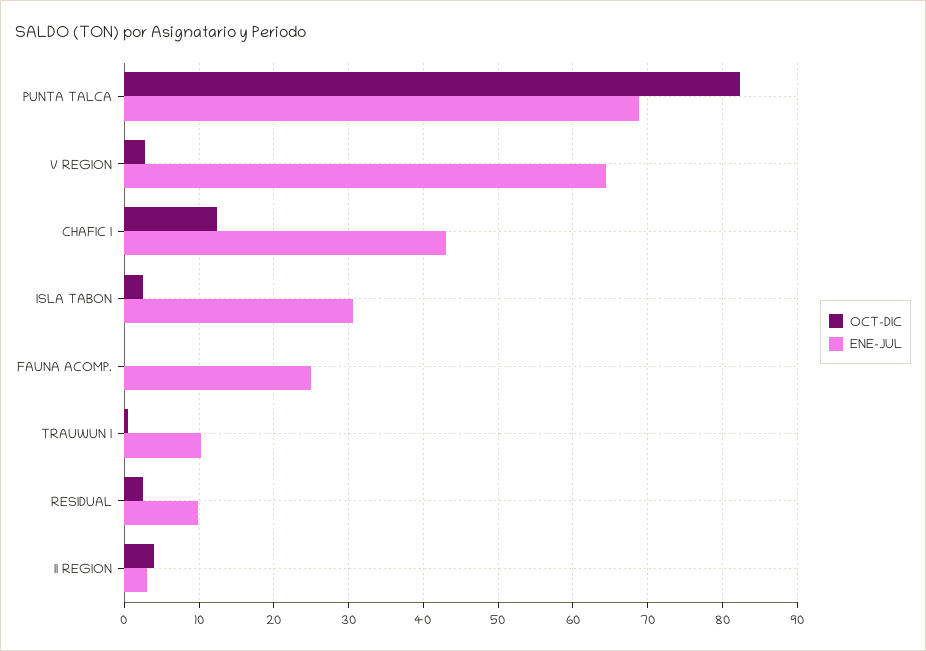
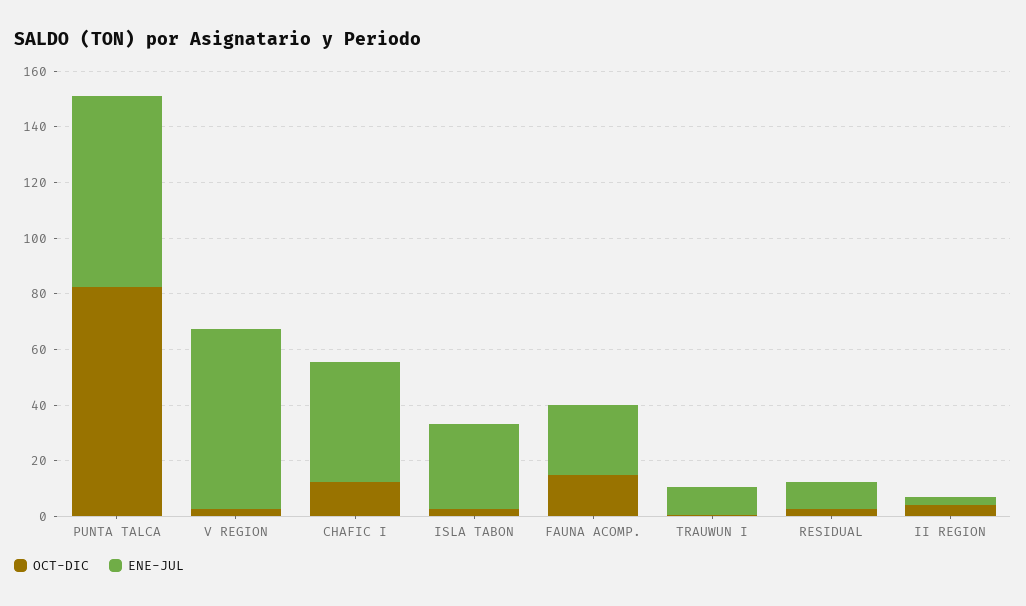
  {
    "OCT-DIC": {
      "PUNTA TALCA": 82,
      "V REGION": 3,
      "CHAFIC I": 12,
      "ISLA TABON": 3,
-     "FAUNA ACOMP.": 0,
+     "FAUNA ACOMP.": 15,
      "TRAUWUN I": 0,
      "RESIDUAL": 3,
      "II REGION": 4
    },
    "ENE-JUL": {
      "PUNTA TALCA": 69,
      "V REGION": 64,
      "CHAFIC I": 43,
      "ISLA TABON": 31,
      "FAUNA ACOMP.": 25,
      "TRAUWUN I": 10,
      "RESIDUAL": 10,
      "II REGION": 3
    }
  }

